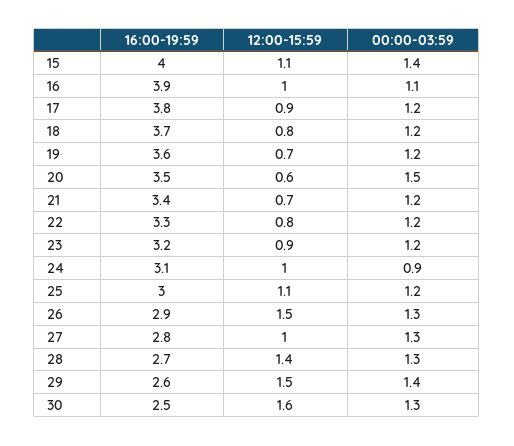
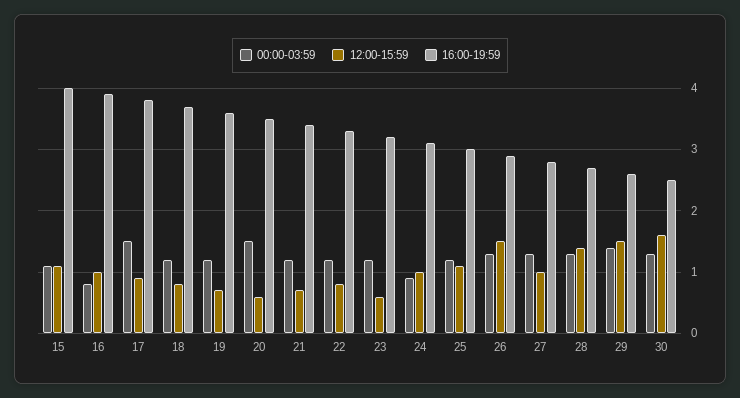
  {
    "16:00-19:59": {
      "15": 4,
      "16": 3.9,
      "17": 3.8,
      "18": 3.7,
      "19": 3.6,
      "20": 3.5,
      "21": 3.4,
      "22": 3.3,
      "23": 3.2,
      "24": 3.1,
      "25": 3,
      "26": 2.9,
      "27": 2.8,
      "28": 2.7,
      "29": 2.6,
      "30": 2.5
    },
    "12:00-15:59": {
      "15": 1.1,
      "16": 1,
      "17": 0.9,
      "18": 0.8,
      "19": 0.7,
      "20": 0.6,
      "21": 0.7,
      "22": 0.8,
-     "23": 0.9,
+     "23": 0.6,
      "24": 1,
      "25": 1.1,
      "26": 1.5,
      "27": 1,
      "28": 1.4,
      "29": 1.5,
      "30": 1.6
    },
    "00:00-03:59": {
-     "15": 1.4,
+     "15": 1.1,
-     "16": 1.1,
+     "16": 0.8,
-     "17": 1.2,
+     "17": 1.5,
      "18": 1.2,
      "19": 1.2,
      "20": 1.5,
      "21": 1.2,
      "22": 1.2,
      "23": 1.2,
      "24": 0.9,
      "25": 1.2,
      "26": 1.3,
      "27": 1.3,
      "28": 1.3,
      "29": 1.4,
      "30": 1.3
    }
  }

